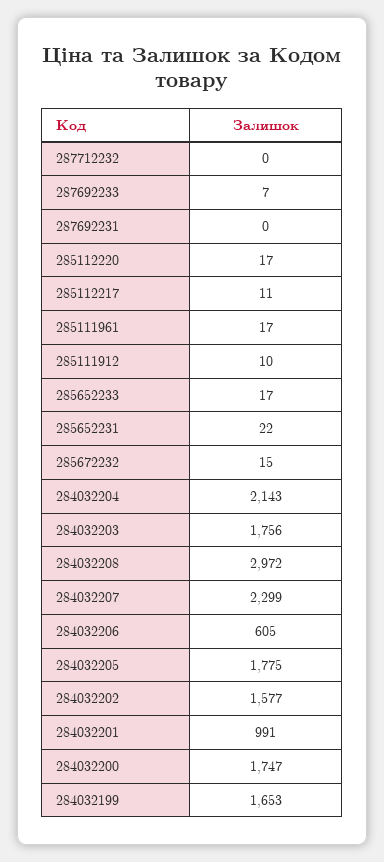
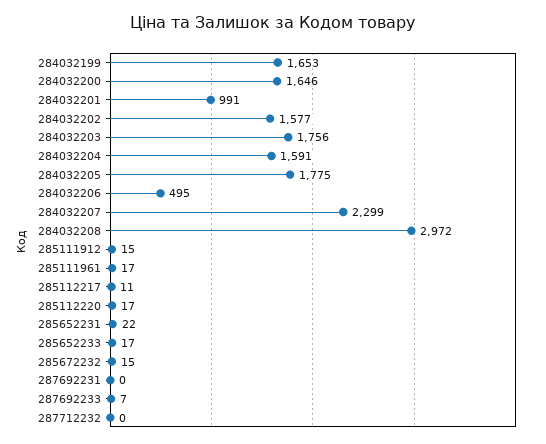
  {
    "287712232": 0,
    "287692233": 7,
    "287692231": 0,
    "285112220": 17,
    "285112217": 11,
    "285111961": 17,
-   "285111912": 10,
+   "285111912": 15,
    "285652233": 17,
    "285652231": 22,
    "285672232": 15,
-   "284032204": 2143,
+   "284032204": 1591,
    "284032203": 1756,
    "284032208": 2972,
    "284032207": 2299,
-   "284032206": 605,
+   "284032206": 495,
    "284032205": 1775,
    "284032202": 1577,
    "284032201": 991,
-   "284032200": 1747,
+   "284032200": 1646,
    "284032199": 1653
  }

